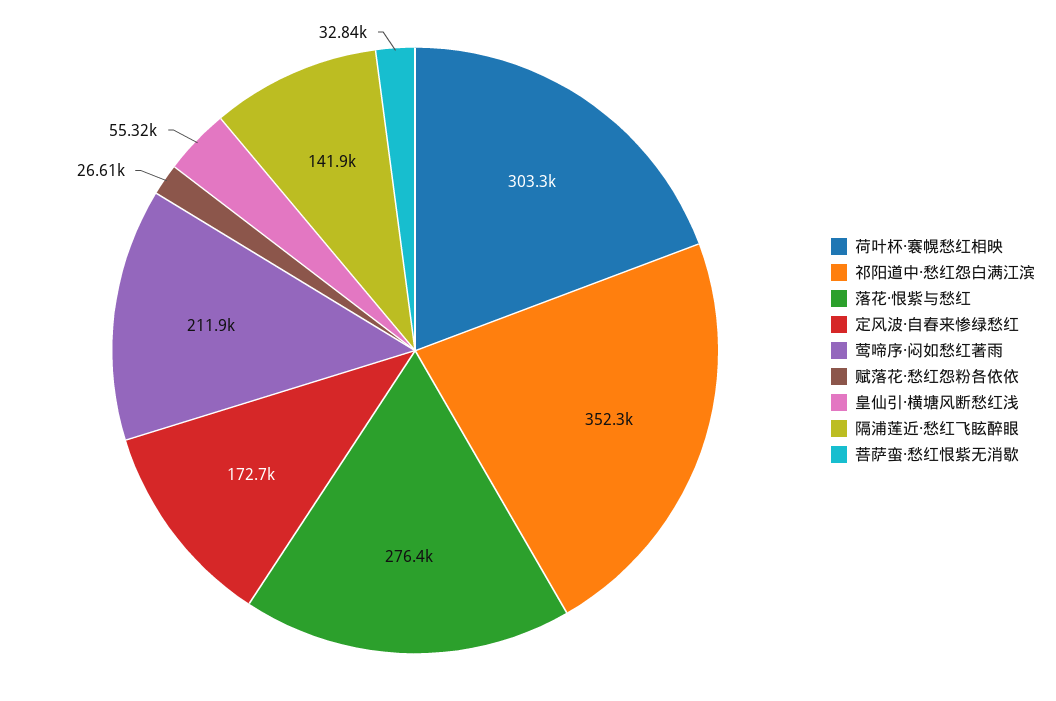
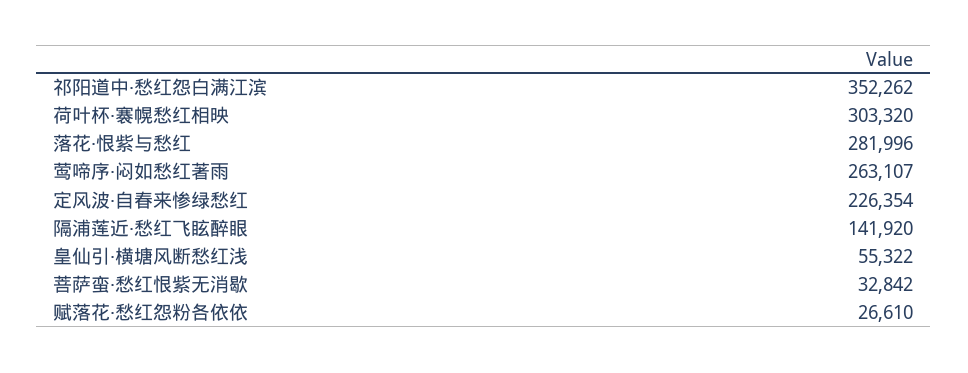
  {
    "荷叶杯·褰幌愁红相映": 303320,
    "祁阳道中·愁红怨白满江滨": 352262,
-   "落花·恨紫与愁红": 276400,
+   "落花·恨紫与愁红": 281996,
-   "定风波·自春来惨绿愁红": 172700,
+   "定风波·自春来惨绿愁红": 226354,
-   "莺啼序·闷如愁红著雨": 211900,
+   "莺啼序·闷如愁红著雨": 263107,
    "赋落花·愁红怨粉各依依": 26610,
    "皇仙引·横塘风断愁红浅": 55322,
    "隔浦莲近·愁红飞眩醉眼": 141920,
    "菩萨蛮·愁红恨紫无消歇": 32842
  }

